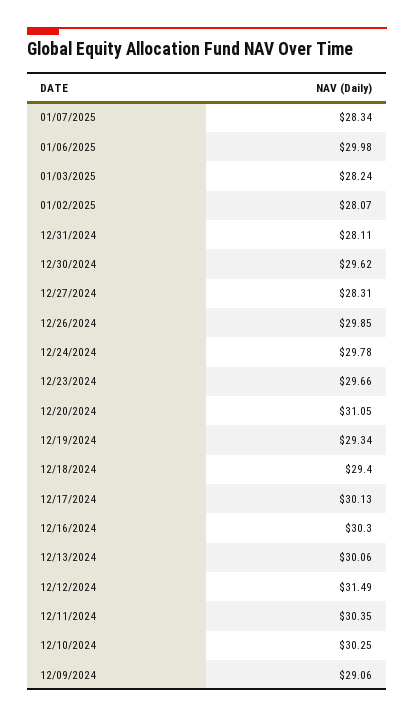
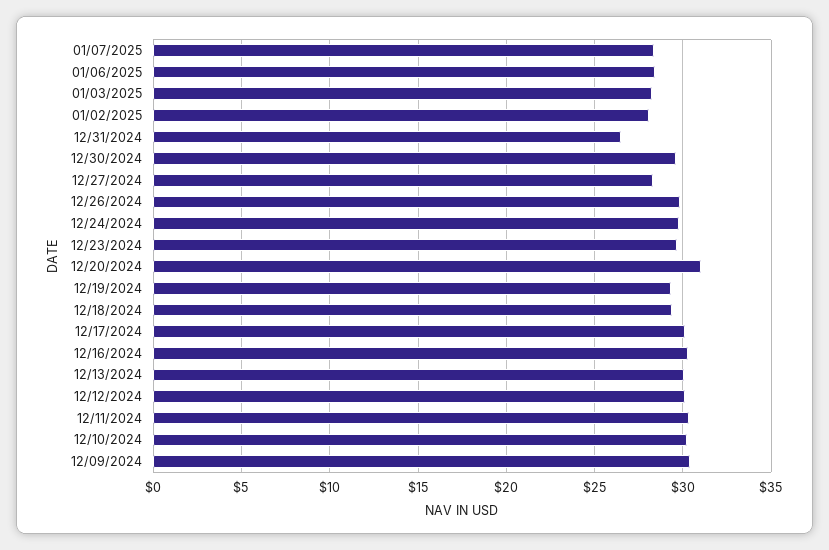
  {
    "01/07/2025": 28.34,
-   "01/06/2025": 29.98,
+   "01/06/2025": 28.5,
    "01/03/2025": 28.24,
    "01/02/2025": 28.07,
-   "12/31/2024": 28.11,
+   "12/31/2024": 26.5,
    "12/30/2024": 29.62,
    "12/27/2024": 28.31,
    "12/26/2024": 29.85,
    "12/24/2024": 29.78,
    "12/23/2024": 29.66,
    "12/20/2024": 31.05,
    "12/19/2024": 29.34,
    "12/18/2024": 29.4,
    "12/17/2024": 30.13,
    "12/16/2024": 30.3,
    "12/13/2024": 30.06,
-   "12/12/2024": 31.49,
+   "12/12/2024": 30,
    "12/11/2024": 30.35,
    "12/10/2024": 30.25,
-   "12/09/2024": 29.06
+   "12/09/2024": 30.5
  }

